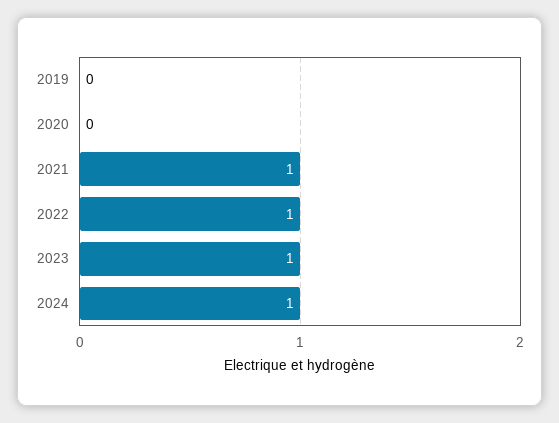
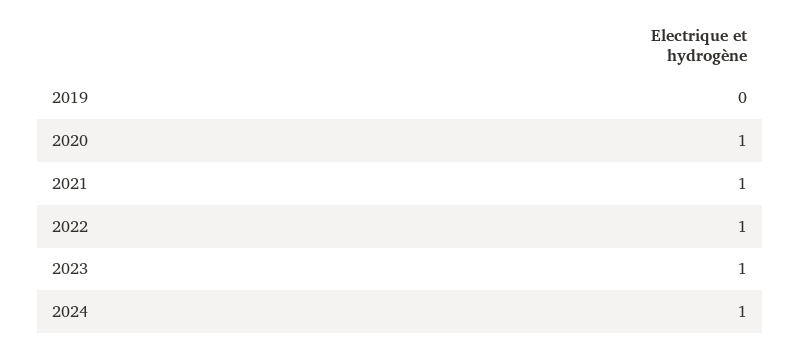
  {
    "2019": 0,
-   "2020": 0,
+   "2020": 1,
    "2021": 1,
    "2022": 1,
    "2023": 1,
    "2024": 1
  }

